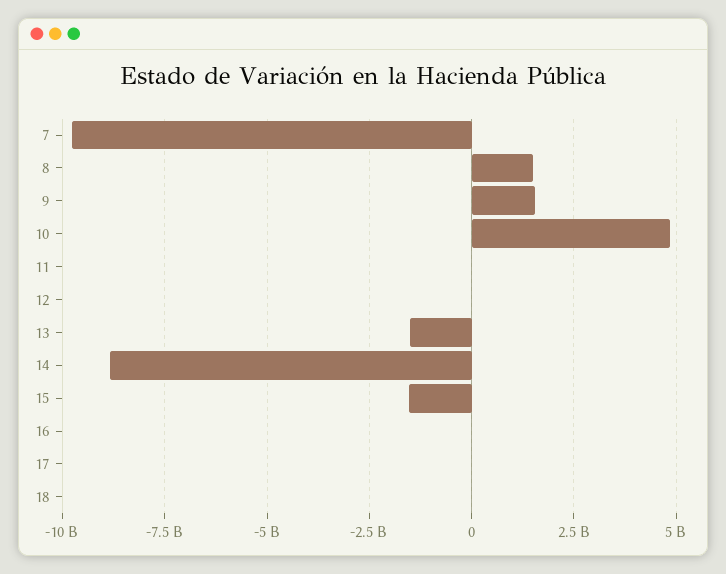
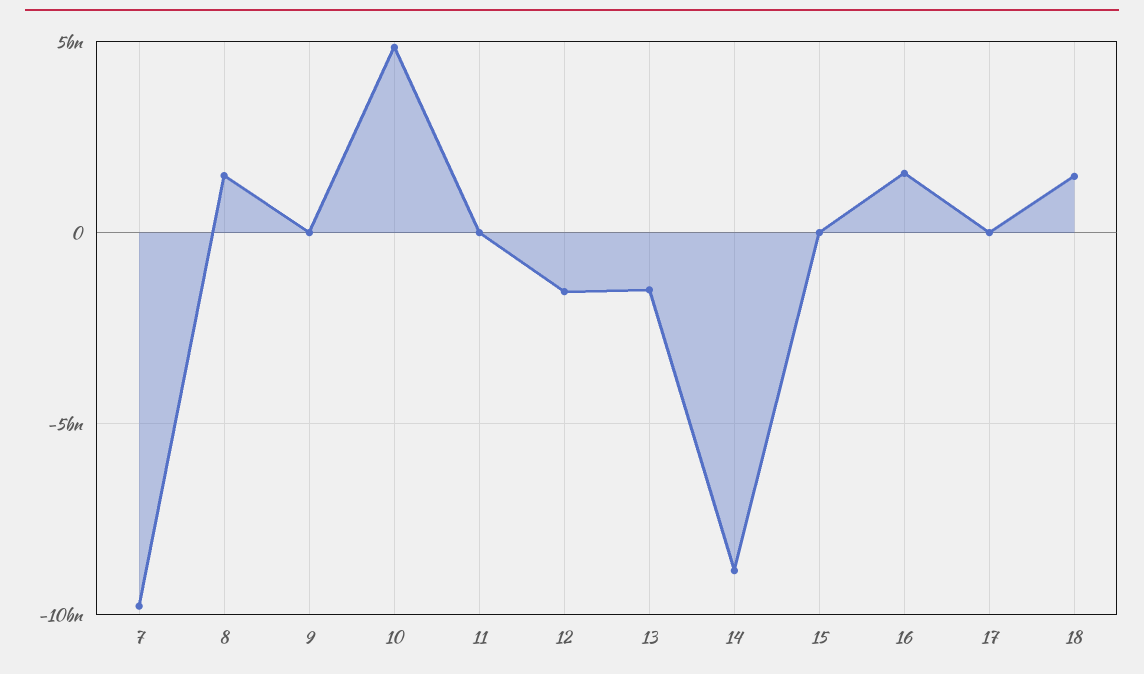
  {
    "7": -9750000000,
    "8": 1500000000,
-   "9": 1500000000,
+   "9": 0,
    "10": 4750000000,
    "11": 0,
-   "12": 0,
+   "12": -1500000000,
    "13": -1500000000,
    "14": -8750000000,
-   "15": -1500000000,
+   "15": 0,
-   "16": 0,
+   "16": 1500000000,
    "17": 0,
-   "18": 0
+   "18": 1500000000
  }

